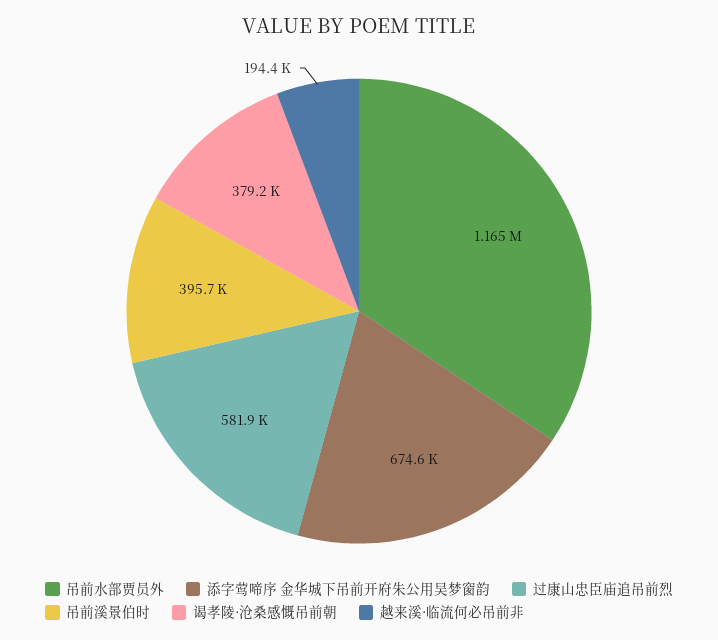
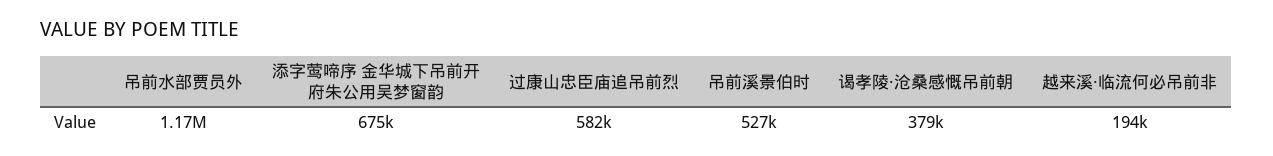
  {
    "吊前水部贾员外": 1165000,
    "添字莺啼序 金华城下吊前开府朱公用吴梦窗韵": 674600,
    "过康山忠臣庙追吊前烈": 581900,
-   "吊前溪景伯时": 395700,
+   "吊前溪景伯时": 527000,
    "谒孝陵·沧桑感慨吊前朝": 379200,
    "越来溪·临流何必吊前非": 194400
  }

